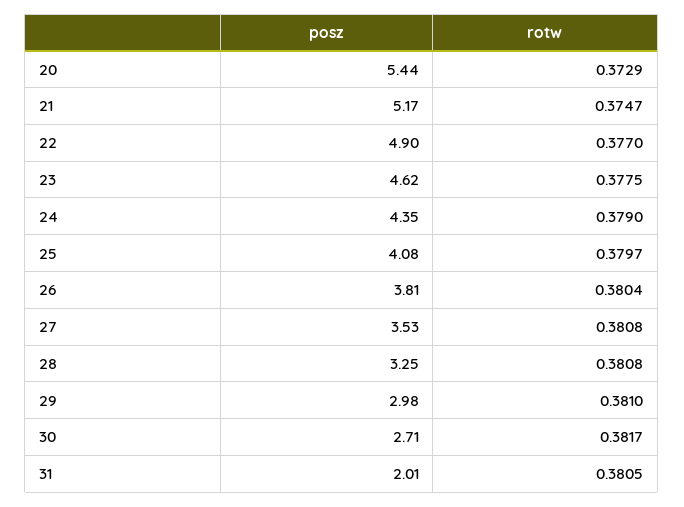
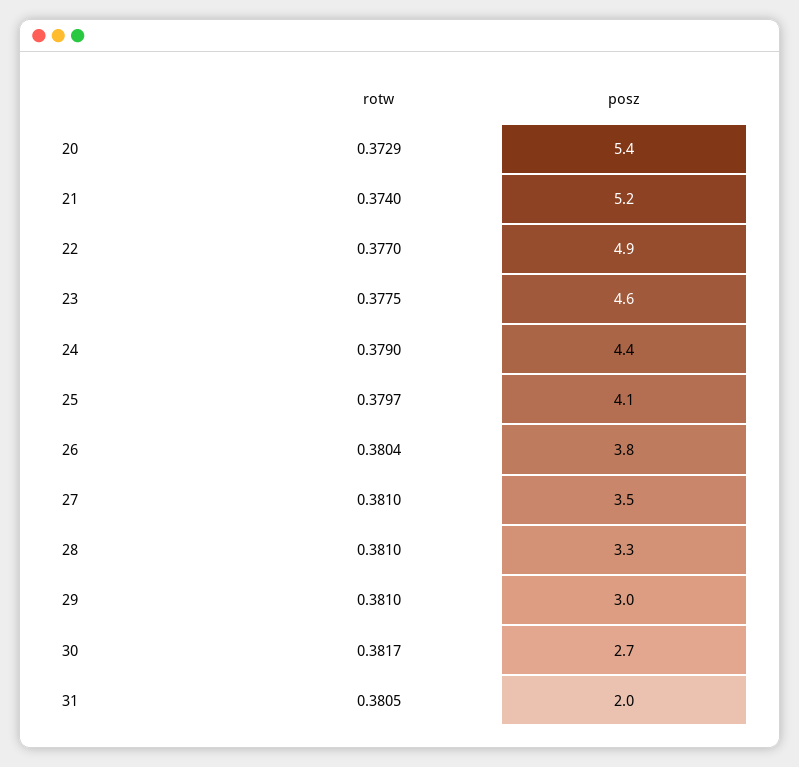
  {
    "posz": {
      "20": 5.44,
      "21": 5.17,
      "22": 4.9,
      "23": 4.62,
      "24": 4.35,
      "25": 4.08,
      "26": 3.81,
      "27": 3.53,
      "28": 3.25,
      "29": 2.98,
      "30": 2.71,
      "31": 2.01
    },
    "rotw": {
      "20": 0.3729,
-     "21": 0.3747,
+     "21": 0.374,
      "22": 0.377,
      "23": 0.3775,
      "24": 0.379,
      "25": 0.3797,
      "26": 0.3804,
-     "27": 0.3808,
+     "27": 0.381,
-     "28": 0.3808,
+     "28": 0.381,
      "29": 0.381,
      "30": 0.3817,
      "31": 0.3805
    }
  }

